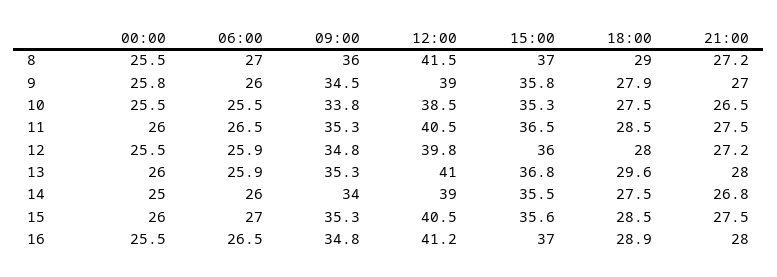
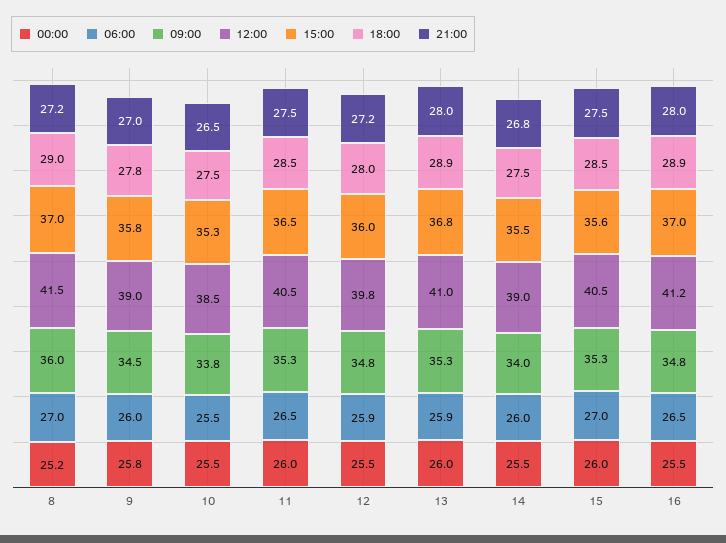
  {
    "00:00": {
-     "8": 25.5,
+     "8": 25.2,
      "9": 25.8,
      "10": 25.5,
      "11": 26,
      "12": 25.5,
      "13": 26,
-     "14": 25,
+     "14": 25.5,
      "15": 26,
      "16": 25.5
    },
    "06:00": {
      "8": 27,
      "9": 26,
      "10": 25.5,
      "11": 26.5,
      "12": 25.9,
      "13": 25.9,
      "14": 26,
      "15": 27,
      "16": 26.5
    },
    "09:00": {
      "8": 36,
      "9": 34.5,
      "10": 33.8,
      "11": 35.3,
      "12": 34.8,
      "13": 35.3,
      "14": 34,
      "15": 35.3,
      "16": 34.8
    },
    "12:00": {
      "8": 41.5,
      "9": 39,
      "10": 38.5,
      "11": 40.5,
      "12": 39.8,
      "13": 41,
      "14": 39,
      "15": 40.5,
      "16": 41.2
    },
    "15:00": {
      "8": 37,
      "9": 35.8,
      "10": 35.3,
      "11": 36.5,
      "12": 36,
      "13": 36.8,
      "14": 35.5,
      "15": 35.6,
      "16": 37
    },
    "18:00": {
      "8": 29,
-     "9": 27.9,
+     "9": 27.8,
      "10": 27.5,
      "11": 28.5,
      "12": 28,
-     "13": 29.6,
+     "13": 28.9,
      "14": 27.5,
      "15": 28.5,
      "16": 28.9
    },
    "21:00": {
      "8": 27.2,
      "9": 27,
      "10": 26.5,
      "11": 27.5,
      "12": 27.2,
      "13": 28,
      "14": 26.8,
      "15": 27.5,
      "16": 28
    }
  }

